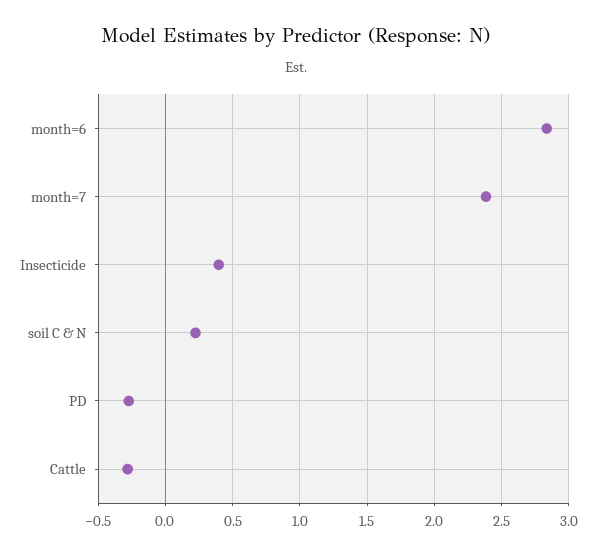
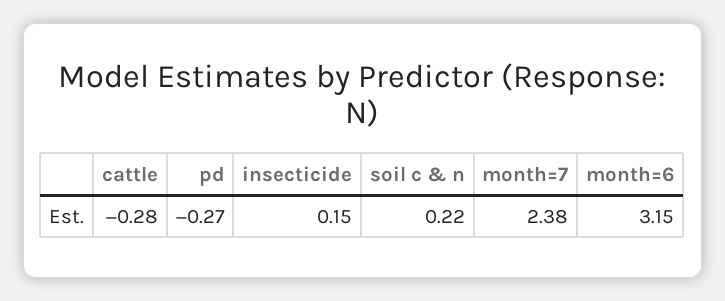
  {
-   "month=6": 2.85,
+   "month=6": 3.15,
    "month=7": 2.38,
-   "Insecticide": 0.4,
+   "Insecticide": 0.15,
    "soil C & N": 0.22,
    "PD": -0.27,
    "Cattle": -0.28
  }

